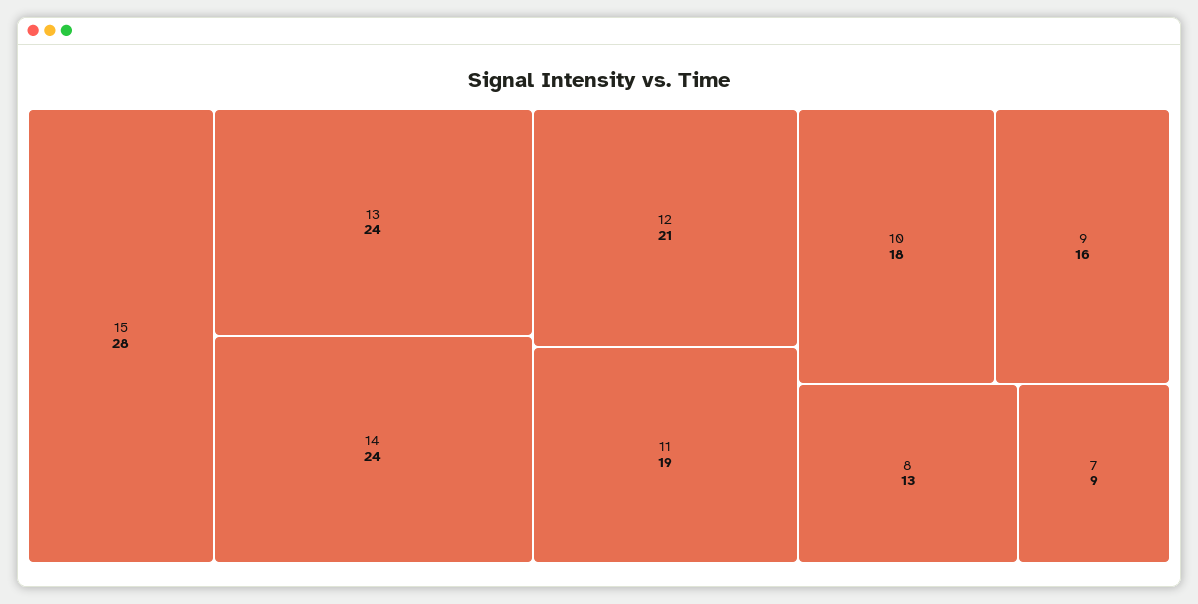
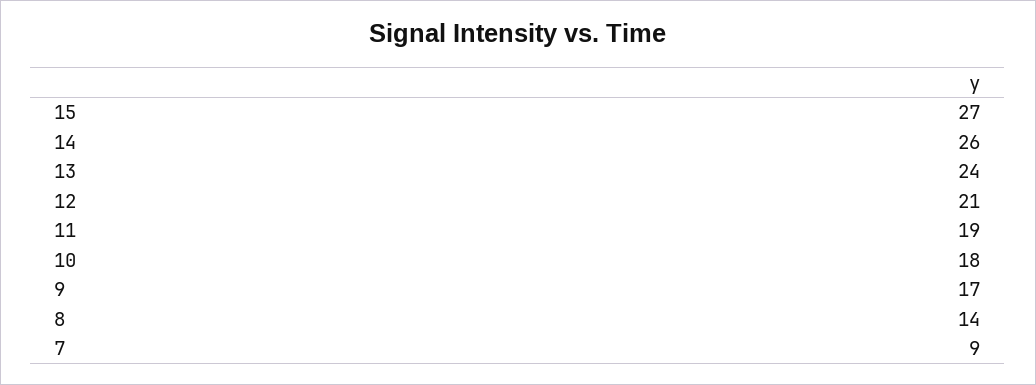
  {
-   "15": 28,
+   "15": 27,
    "13": 24,
-   "14": 24,
+   "14": 26,
    "12": 21,
    "11": 19,
    "10": 18,
-   "9": 16,
+   "9": 17,
-   "8": 13,
+   "8": 14,
    "7": 9
  }

